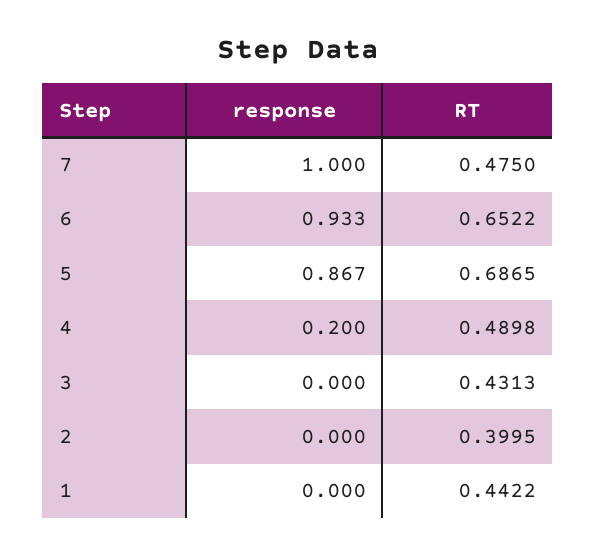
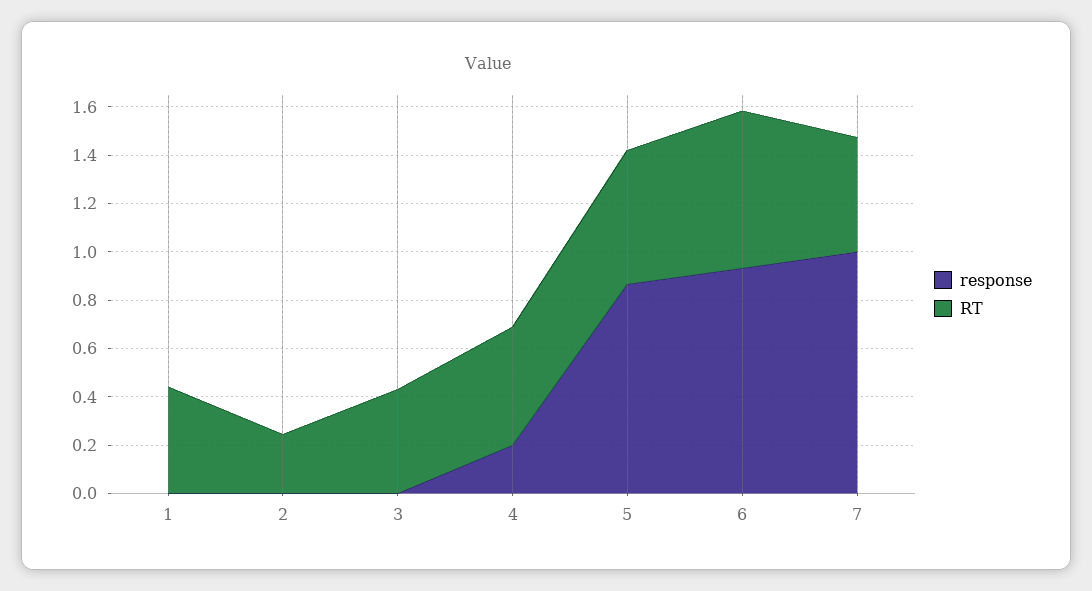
  {
    "response": {
      "7": 1,
      "6": 0.933,
      "5": 0.867,
      "4": 0.2,
      "3": 0,
      "2": 0,
      "1": 0
    },
    "RT": {
      "7": 0.475,
      "6": 0.6522,
-     "5": 0.6865,
+     "5": 0.55,
      "4": 0.4898,
      "3": 0.4313,
-     "2": 0.3995,
+     "2": 0.25,
      "1": 0.4422
    }
  }

